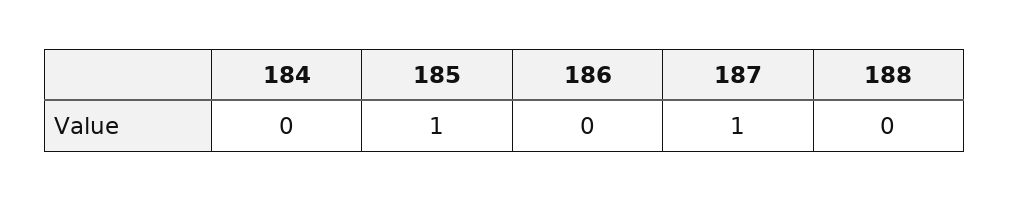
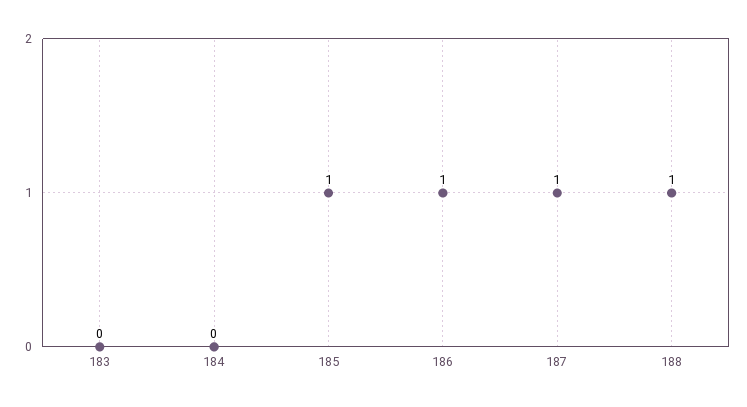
  {
    "184": 0,
    "185": 1,
-   "186": 0,
+   "186": 1,
    "187": 1,
-   "188": 0
+   "188": 1,
+   "183": 0
  }

